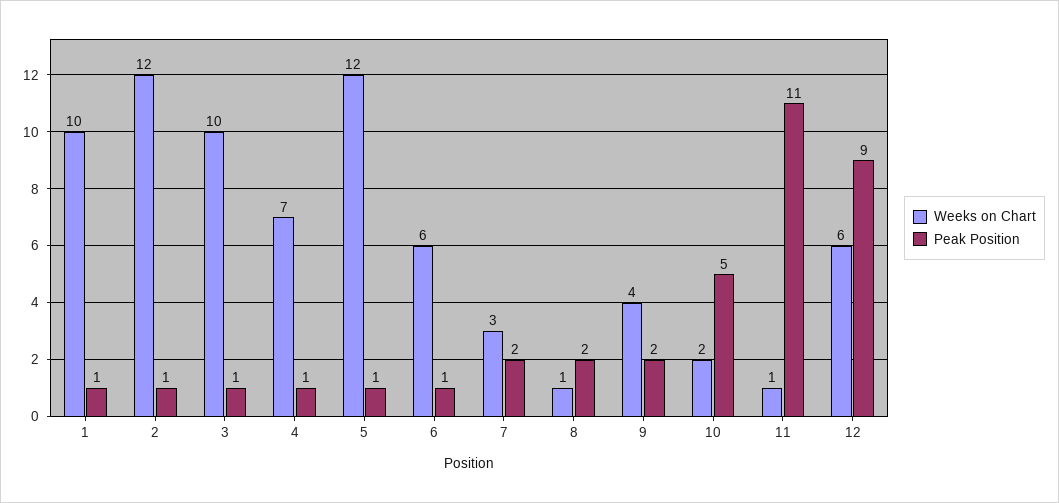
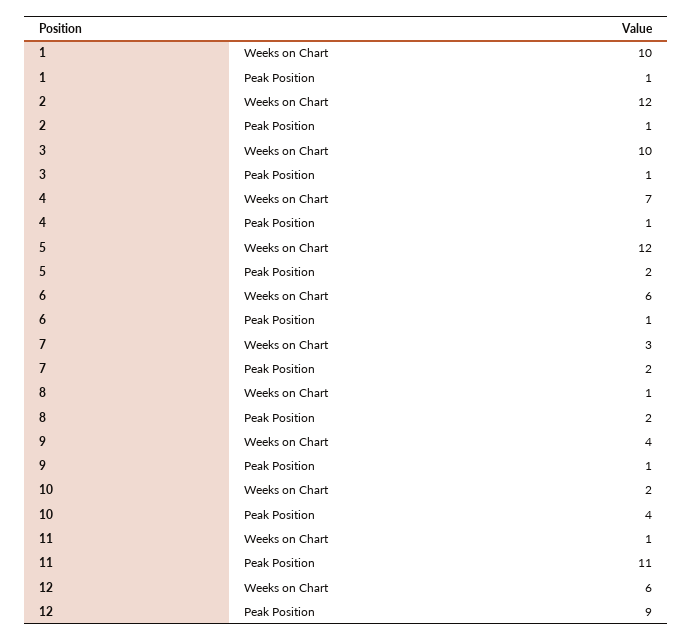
  {
    "Weeks on Chart": {
      "1": 10,
      "2": 12,
      "3": 10,
      "4": 7,
      "5": 12,
      "6": 6,
      "7": 3,
      "8": 1,
      "9": 4,
      "10": 2,
      "11": 1,
      "12": 6
    },
    "Peak Position": {
      "1": 1,
      "2": 1,
      "3": 1,
      "4": 1,
-     "5": 1,
+     "5": 2,
      "6": 1,
      "7": 2,
      "8": 2,
-     "9": 2,
+     "9": 1,
-     "10": 5,
+     "10": 4,
      "11": 11,
      "12": 9
    }
  }

